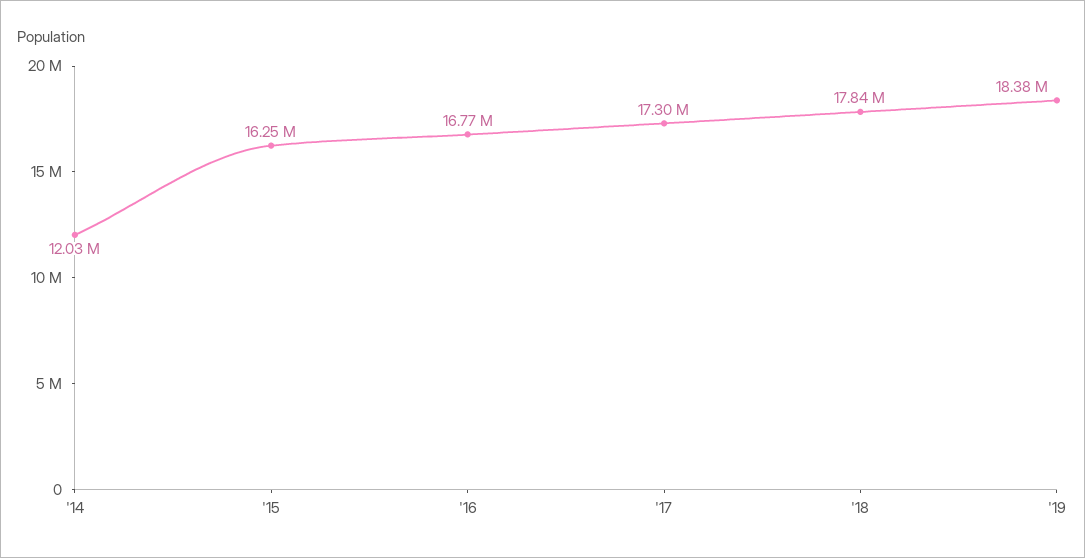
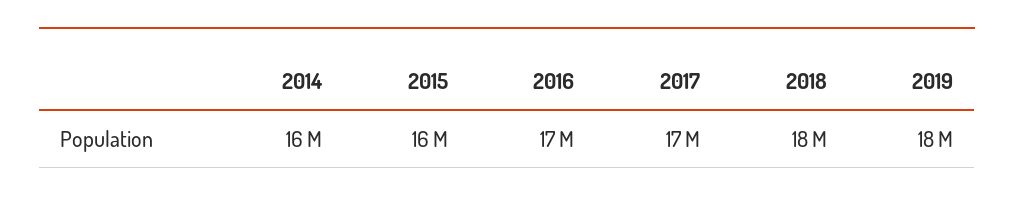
  {
-   "'14": 12030000,
+   "'14": 16000000,
    "'15": 16250000,
    "'16": 16770000,
    "'17": 17300000,
    "'18": 17840000,
    "'19": 18380000
  }

